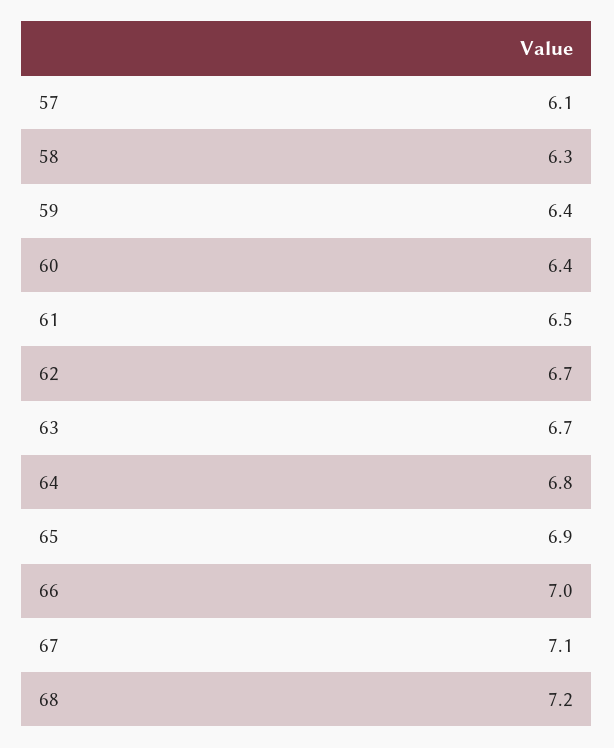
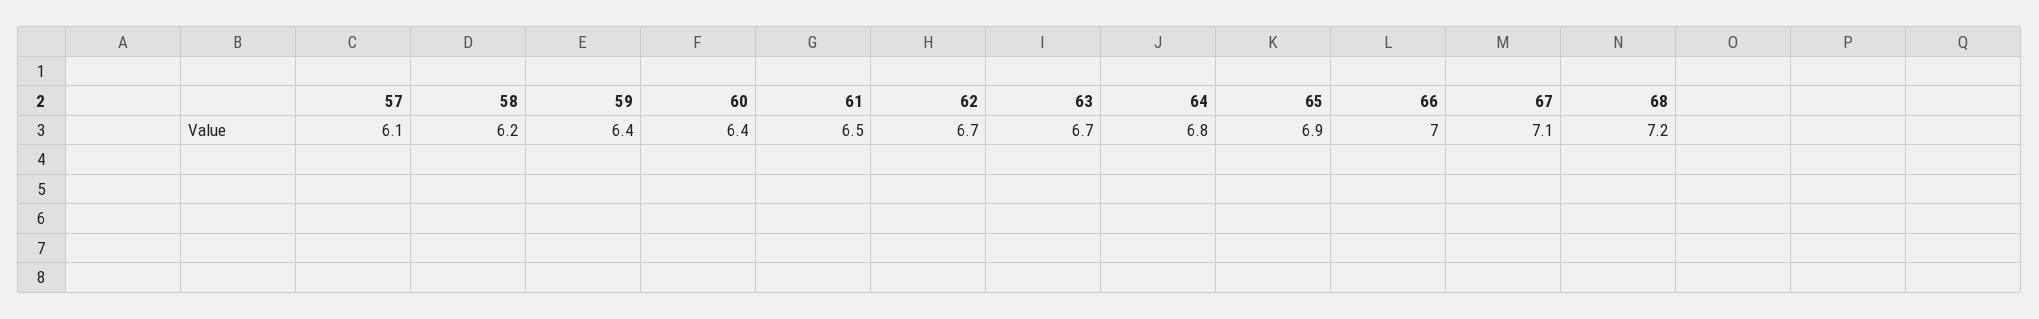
  {
    "57": 6.1,
-   "58": 6.3,
+   "58": 6.2,
    "59": 6.4,
    "60": 6.4,
    "61": 6.5,
    "62": 6.7,
    "63": 6.7,
    "64": 6.8,
    "65": 6.9,
    "66": 7,
    "67": 7.1,
    "68": 7.2
  }

